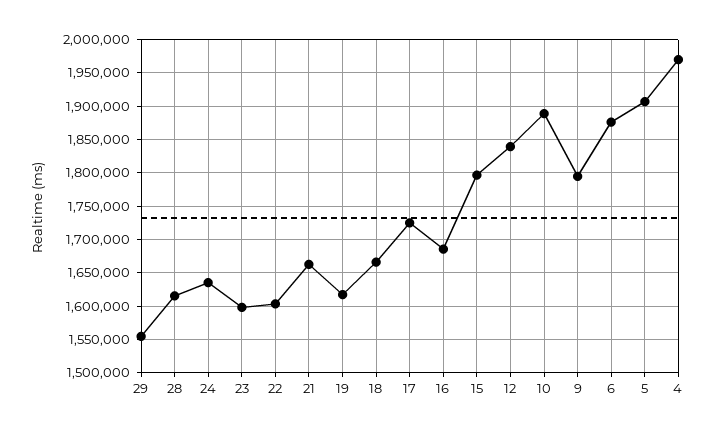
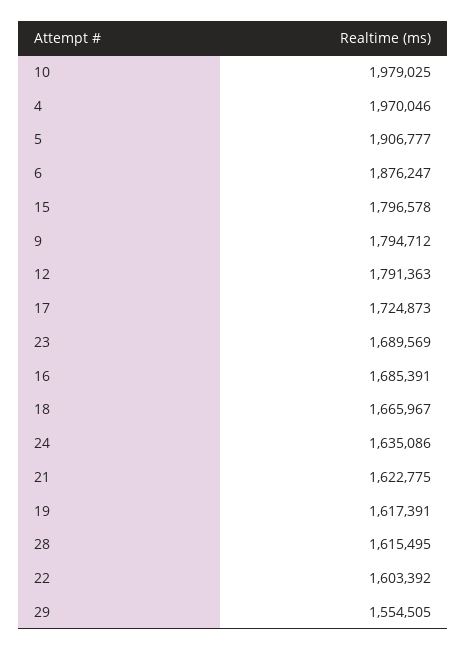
  {
    "29": 1554505,
    "28": 1615495,
    "24": 1635086,
-   "23": 1600000,
+   "23": 1689569,
    "22": 1603392,
-   "21": 1660000,
+   "21": 1622775,
    "19": 1617391,
    "18": 1665967,
    "17": 1724873,
    "16": 1685391,
    "15": 1796578,
-   "12": 1840000,
+   "12": 1791363,
-   "10": 1890000,
+   "10": 1979025,
    "9": 1794712,
    "6": 1876247,
    "5": 1906777,
    "4": 1970046
  }

